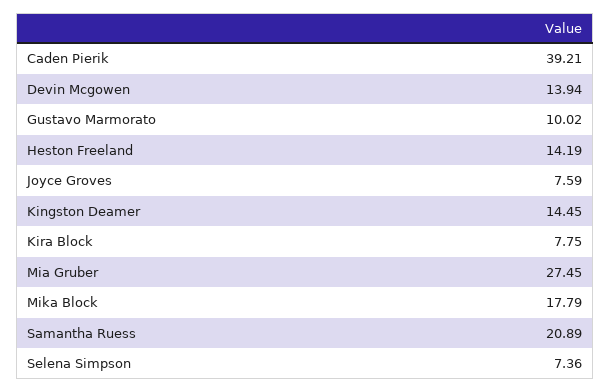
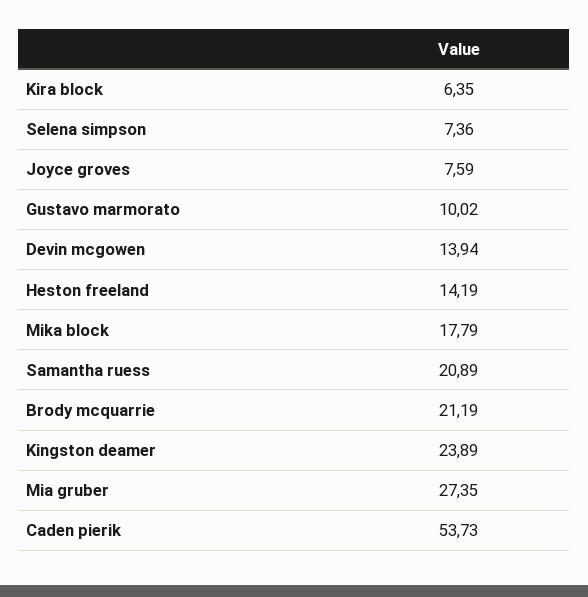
  {
-   "Caden Pierik": 39.21,
+   "Caden Pierik": 53.73,
    "Devin Mcgowen": 13.94,
    "Gustavo Marmorato": 10.02,
    "Heston Freeland": 14.19,
    "Joyce Groves": 7.59,
-   "Kingston Deamer": 14.45,
+   "Kingston Deamer": 23.89,
-   "Kira Block": 7.75,
+   "Kira Block": 6.35,
-   "Mia Gruber": 27.45,
+   "Mia Gruber": 27.35,
    "Mika Block": 17.79,
    "Samantha Ruess": 20.89,
-   "Selena Simpson": 7.36
+   "Selena Simpson": 7.36,
+   "Brody mcquarrie": 21.19
  }

